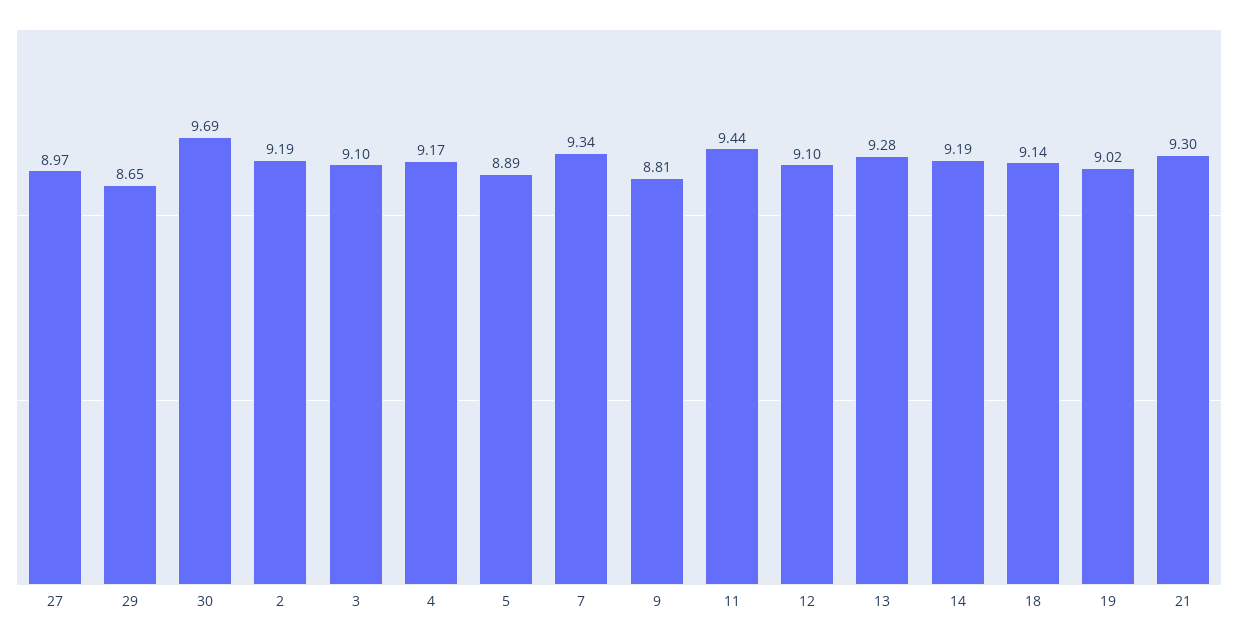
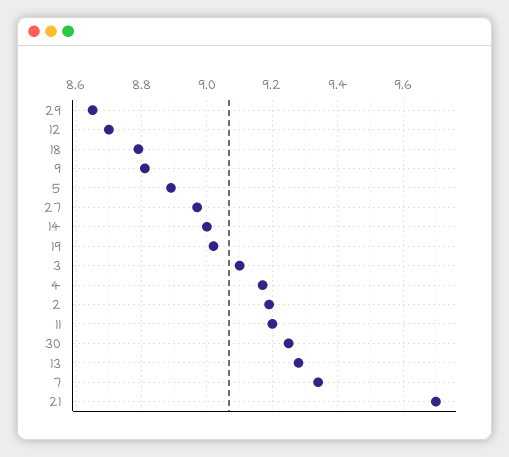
  {
    "27": 8.97,
    "29": 8.65,
-   "30": 9.69,
+   "30": 9.25,
    "2": 9.19,
    "3": 9.1,
    "4": 9.17,
    "5": 8.89,
    "7": 9.34,
    "9": 8.81,
-   "11": 9.44,
+   "11": 9.2,
-   "12": 9.1,
+   "12": 8.7,
    "13": 9.28,
-   "14": 9.19,
+   "14": 9,
-   "18": 9.14,
+   "18": 8.8,
    "19": 9.02,
-   "21": 9.3
+   "21": 9.7
  }

